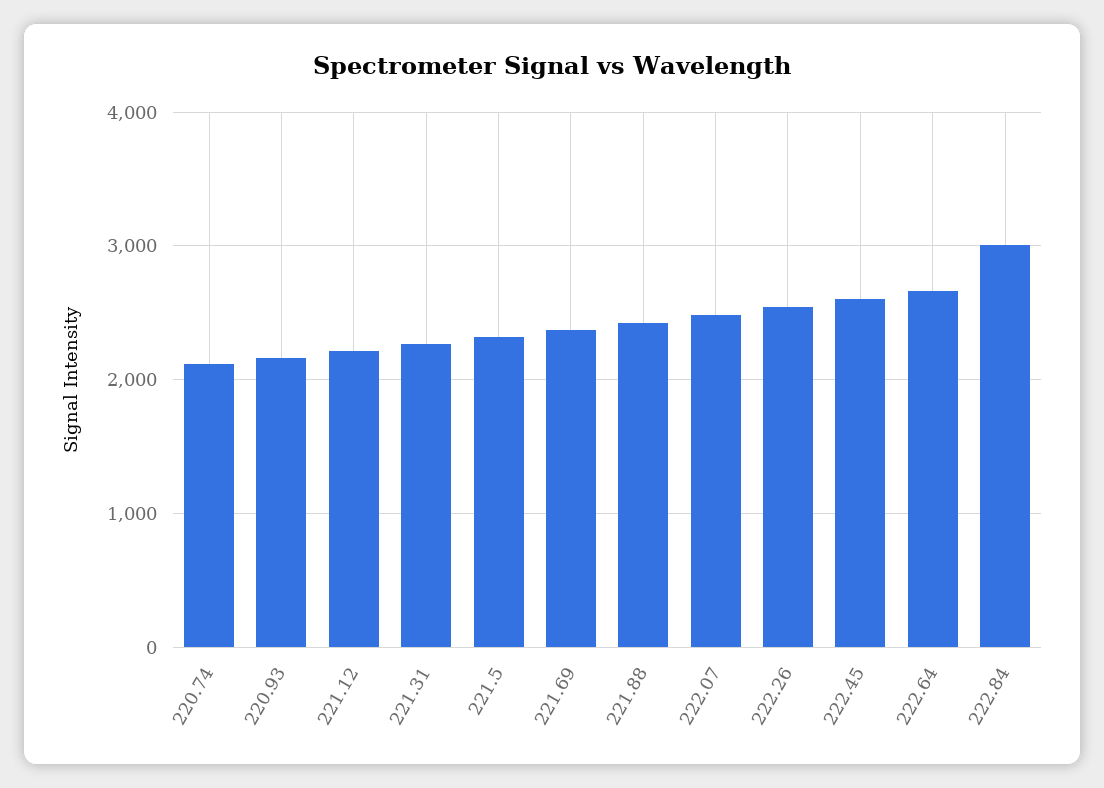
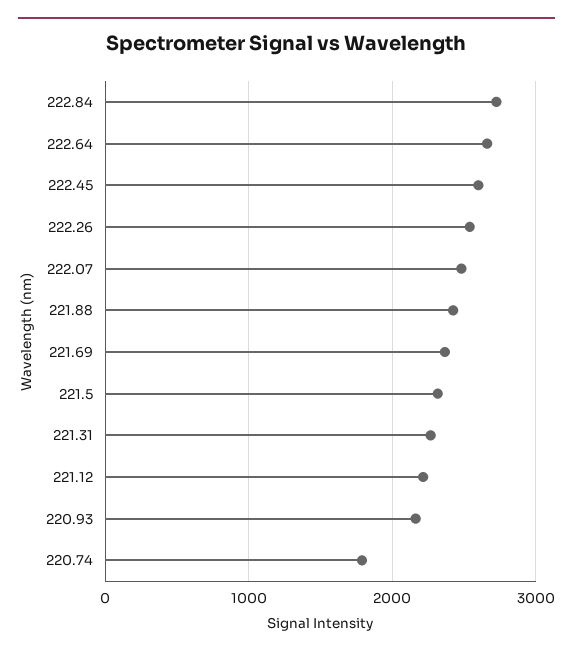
  {
-   "220.74": 2100,
+   "220.74": 1800,
    "220.93": 2200,
    "221.12": 2200,
    "221.31": 2300,
    "221.5": 2300,
    "221.69": 2400,
    "221.88": 2400,
    "222.07": 2500,
    "222.26": 2500,
    "222.45": 2600,
    "222.64": 2700,
-   "222.84": 3000
+   "222.84": 2700
  }

